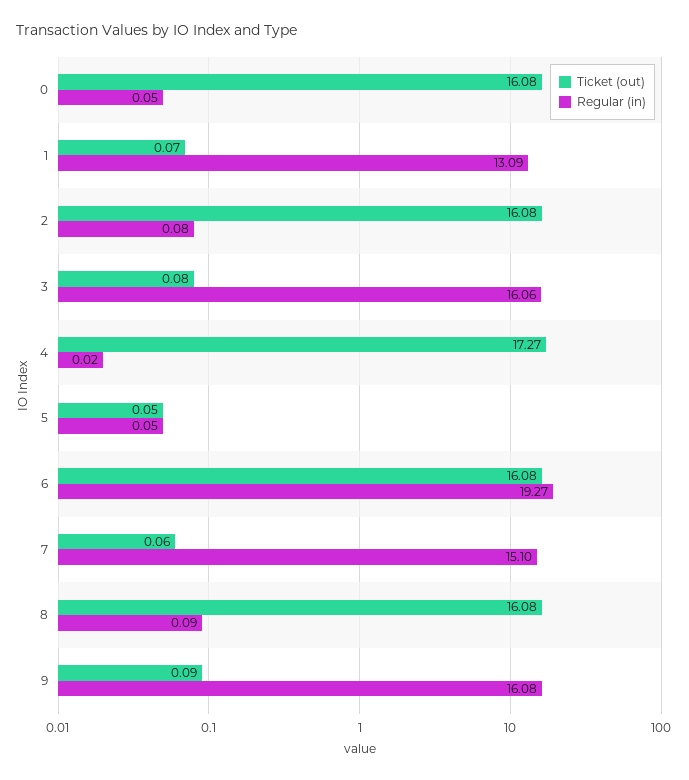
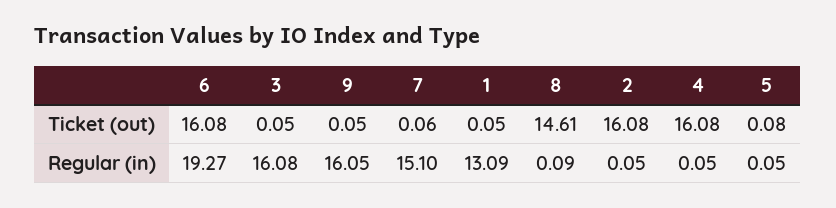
  {
    "Ticket (out)": {
-     "0": 16.08,
-     "1": 0.07,
+     "1": 0.05,
      "2": 16.08,
-     "3": 0.08,
+     "3": 0.05,
-     "4": 17.27,
+     "4": 16.08,
-     "5": 0.05,
+     "5": 0.08,
      "6": 16.08,
      "7": 0.06,
-     "8": 16.08,
+     "8": 14.61,
-     "9": 0.09
+     "9": 0.05
    },
    "Regular (in)": {
-     "0": 0.05,
      "1": 13.09,
-     "2": 0.08,
+     "2": 0.05,
-     "3": 16.06,
+     "3": 16.08,
-     "4": 0.02,
+     "4": 0.05,
      "5": 0.05,
      "6": 19.27,
      "7": 15.1,
      "8": 0.09,
-     "9": 16.08
+     "9": 16.05
    }
  }

